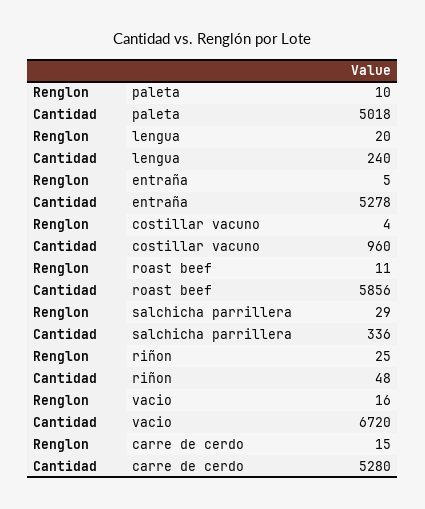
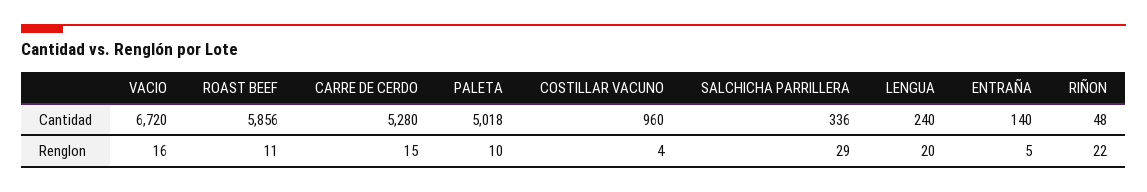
  {
    "Renglon": {
      "paleta": 10,
      "lengua": 20,
      "entraña": 5,
      "costillar vacuno": 4,
      "roast beef": 11,
      "salchicha parrillera": 29,
-     "riñon": 25,
+     "riñon": 22,
      "vacio": 16,
      "carre de cerdo": 15
    },
    "Cantidad": {
      "paleta": 5018,
      "lengua": 240,
-     "entraña": 5278,
+     "entraña": 140,
      "costillar vacuno": 960,
      "roast beef": 5856,
      "salchicha parrillera": 336,
      "riñon": 48,
      "vacio": 6720,
      "carre de cerdo": 5280
    }
  }

